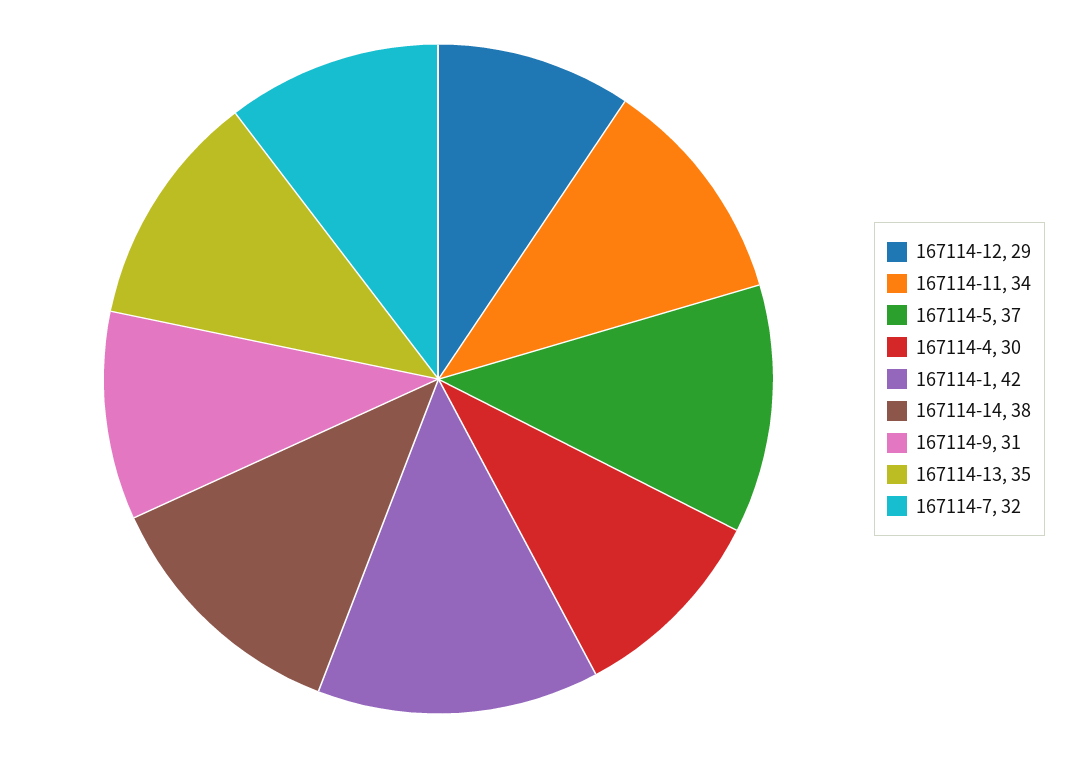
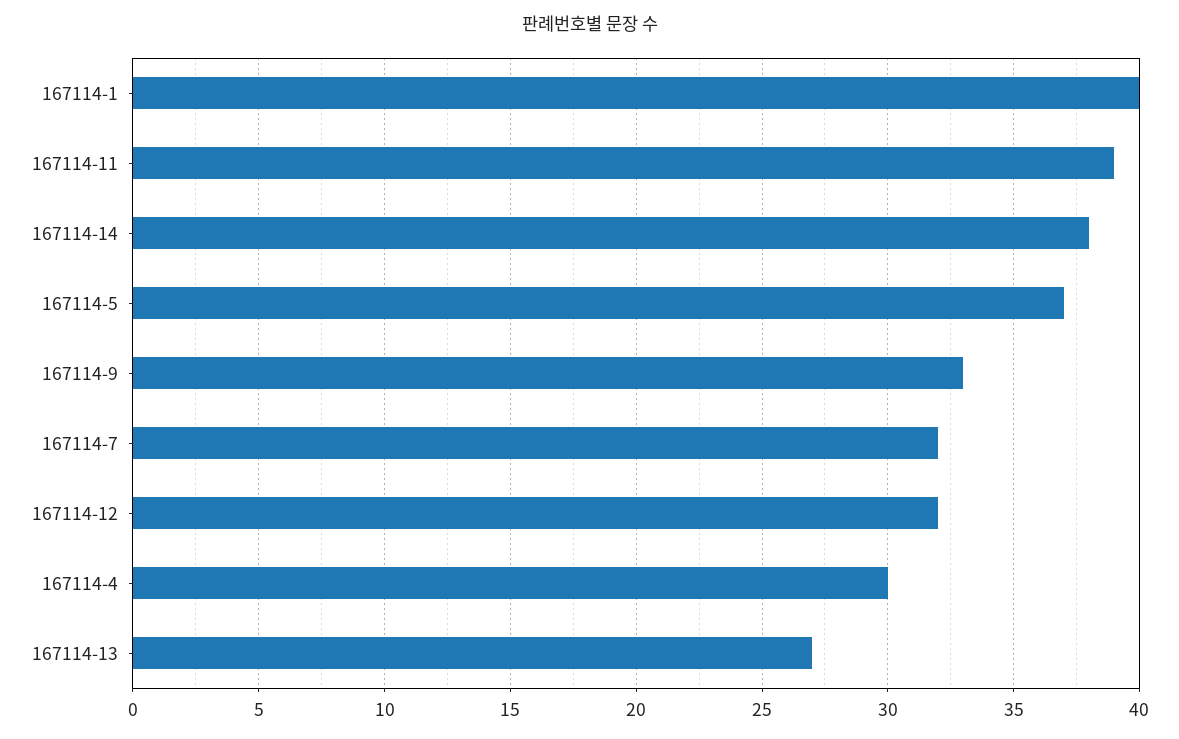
  {
-   "167114-12": 29,
+   "167114-12": 32,
-   "167114-11": 34,
+   "167114-11": 39,
    "167114-5": 37,
    "167114-4": 30,
-   "167114-1": 42,
+   "167114-1": 40,
    "167114-14": 38,
-   "167114-9": 31,
+   "167114-9": 33,
-   "167114-13": 35,
+   "167114-13": 27,
    "167114-7": 32
  }

